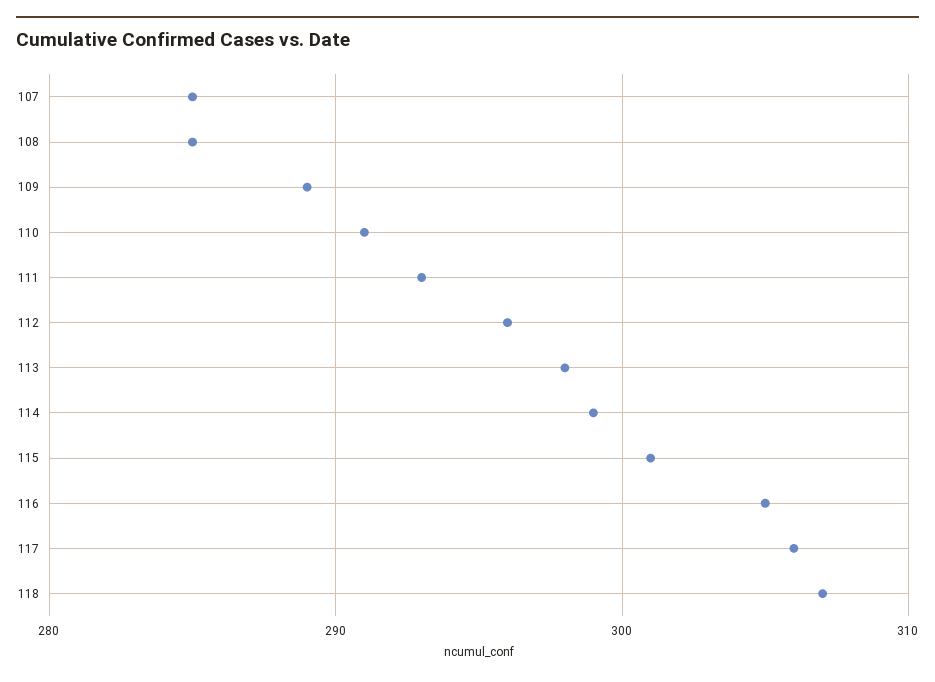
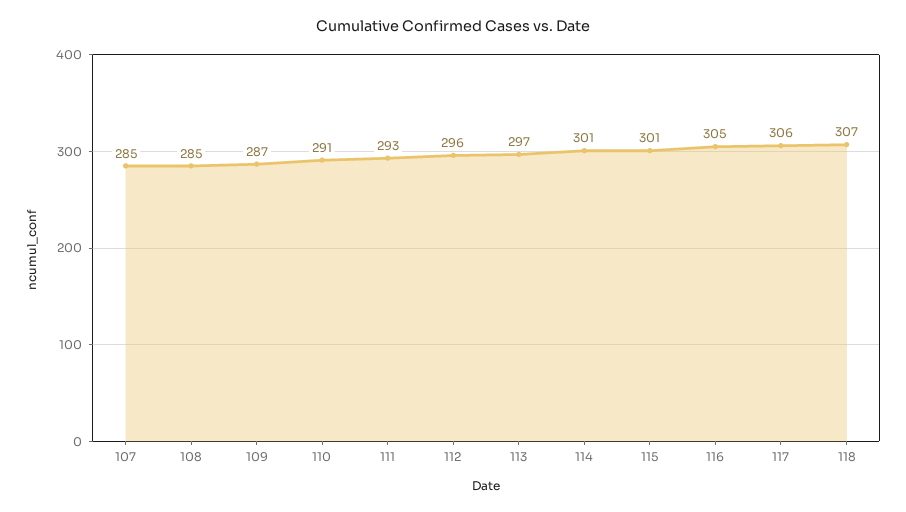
  {
    "107": 285,
    "108": 285,
-   "109": 289,
+   "109": 287,
    "110": 291,
    "111": 293,
    "112": 296,
-   "113": 298,
+   "113": 297,
-   "114": 299,
+   "114": 301,
    "115": 301,
    "116": 305,
    "117": 306,
    "118": 307
  }

